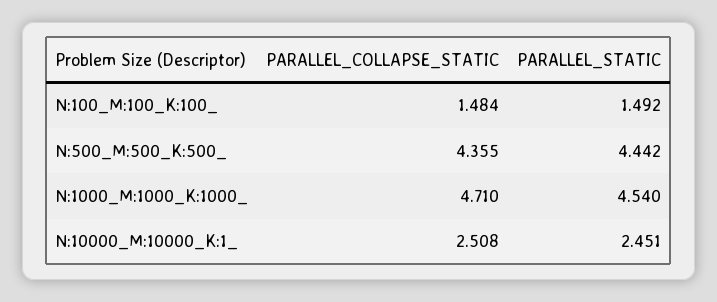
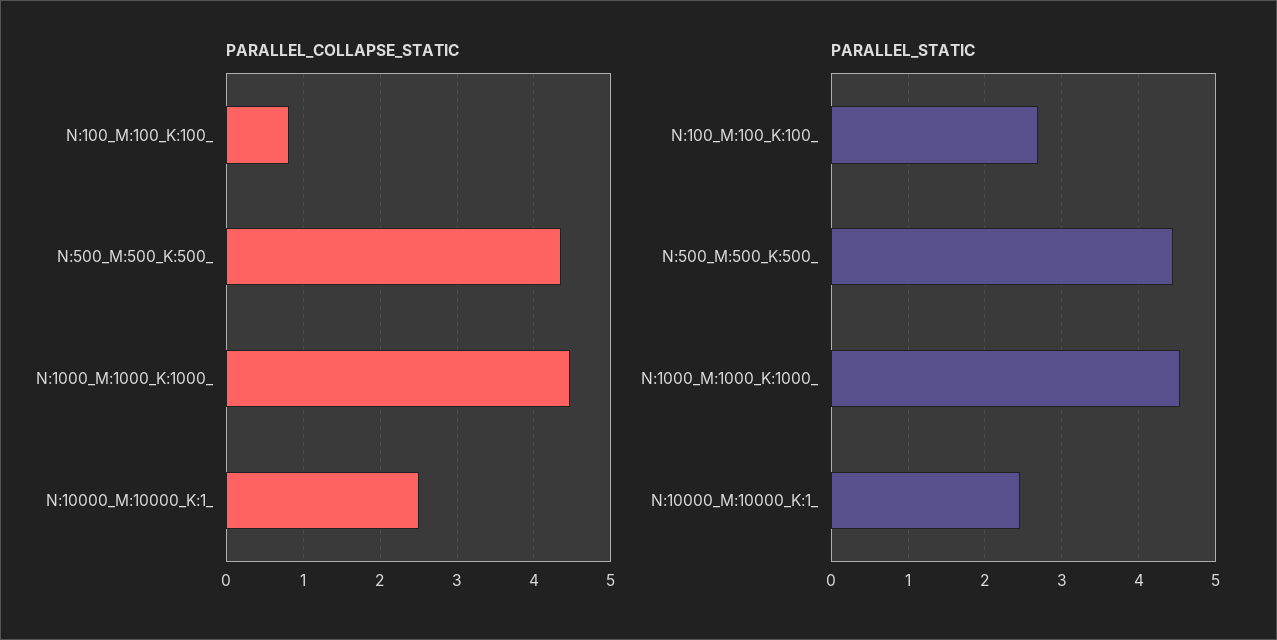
  {
    "PARALLEL_COLLAPSE_STATIC": {
-     "N:100_M:100_K:100_": 1.484,
+     "N:100_M:100_K:100_": 0.8,
      "N:500_M:500_K:500_": 4.355,
-     "N:1000_M:1000_K:1000_": 4.71,
+     "N:1000_M:1000_K:1000_": 4.5,
      "N:10000_M:10000_K:1_": 2.508
    },
    "PARALLEL_STATIC": {
-     "N:100_M:100_K:100_": 1.492,
+     "N:100_M:100_K:100_": 2.7,
      "N:500_M:500_K:500_": 4.442,
      "N:1000_M:1000_K:1000_": 4.54,
      "N:10000_M:10000_K:1_": 2.451
    }
  }

